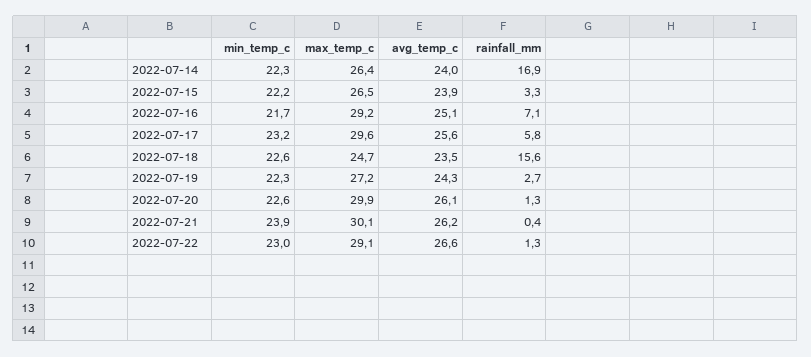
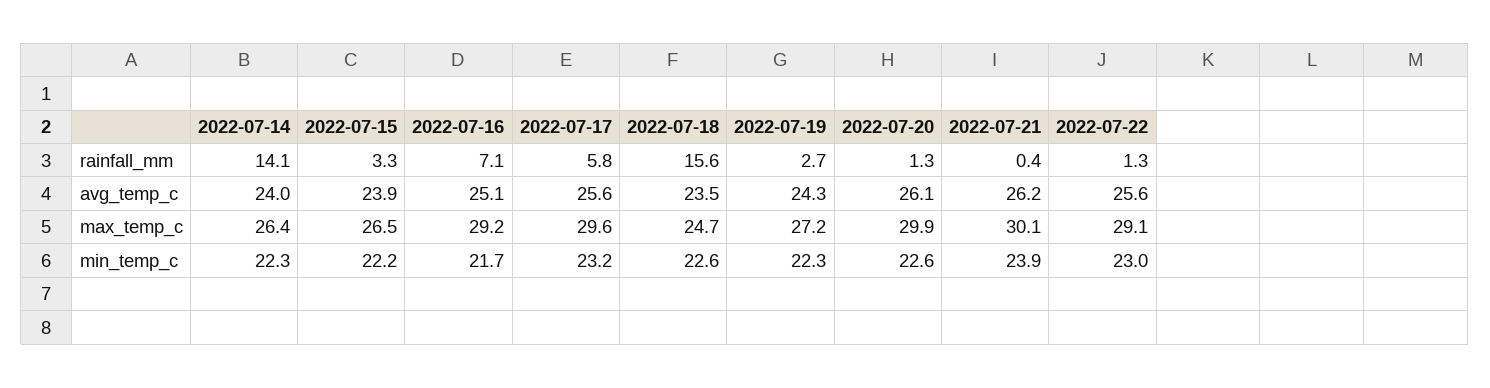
  {
    "min_temp_c": {
      "2022-07-14": 22.3,
      "2022-07-15": 22.2,
      "2022-07-16": 21.7,
      "2022-07-17": 23.2,
      "2022-07-18": 22.6,
      "2022-07-19": 22.3,
      "2022-07-20": 22.6,
      "2022-07-21": 23.9,
      "2022-07-22": 23
    },
    "max_temp_c": {
      "2022-07-14": 26.4,
      "2022-07-15": 26.5,
      "2022-07-16": 29.2,
      "2022-07-17": 29.6,
      "2022-07-18": 24.7,
      "2022-07-19": 27.2,
      "2022-07-20": 29.9,
      "2022-07-21": 30.1,
      "2022-07-22": 29.1
    },
    "avg_temp_c": {
      "2022-07-14": 24,
      "2022-07-15": 23.9,
      "2022-07-16": 25.1,
      "2022-07-17": 25.6,
      "2022-07-18": 23.5,
      "2022-07-19": 24.3,
      "2022-07-20": 26.1,
      "2022-07-21": 26.2,
-     "2022-07-22": 26.6
+     "2022-07-22": 25.6
    },
    "rainfall_mm": {
-     "2022-07-14": 16.9,
+     "2022-07-14": 14.1,
      "2022-07-15": 3.3,
      "2022-07-16": 7.1,
      "2022-07-17": 5.8,
      "2022-07-18": 15.6,
      "2022-07-19": 2.7,
      "2022-07-20": 1.3,
      "2022-07-21": 0.4,
      "2022-07-22": 1.3
    }
  }

